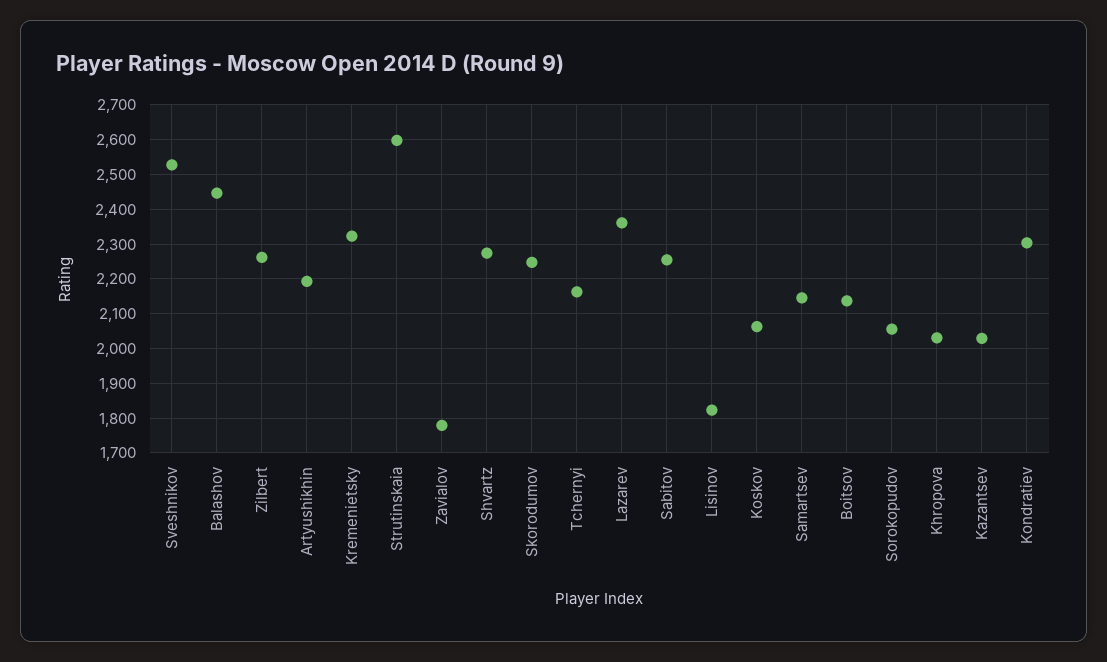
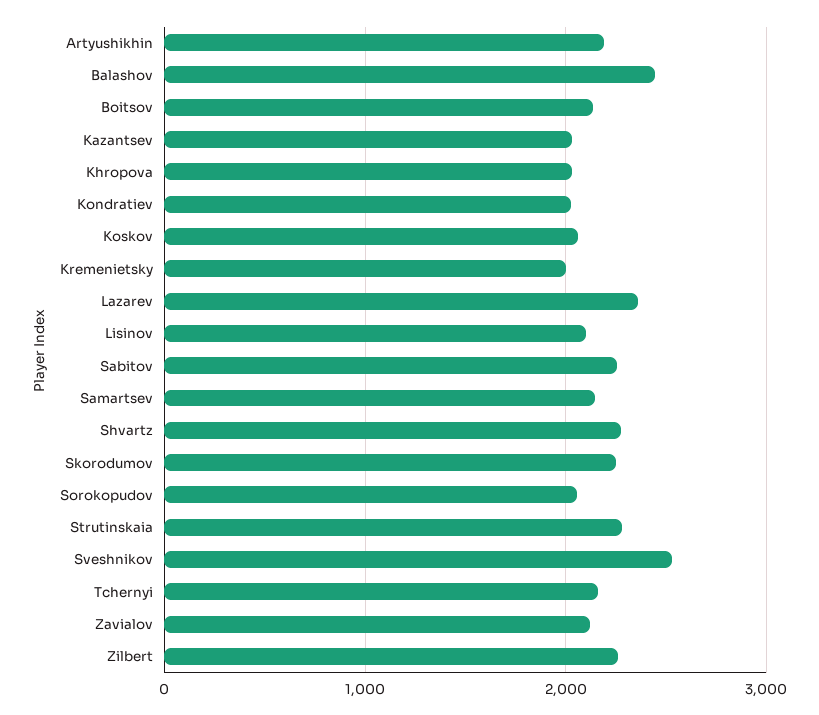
  {
    "Sveshnikov": 2520,
    "Balashov": 2440,
    "Zilbert": 2260,
    "Artyushikhin": 2200,
-   "Kremenietsky": 2320,
+   "Kremenietsky": 2000,
-   "Strutinskaia": 2600,
+   "Strutinskaia": 2300,
-   "Zavialov": 1780,
+   "Zavialov": 2100,
    "Shvartz": 2280,
    "Skorodumov": 2240,
    "Tchernyi": 2160,
    "Lazarev": 2360,
    "Sabitov": 2260,
-   "Lisinov": 1820,
+   "Lisinov": 2100,
    "Koskov": 2060,
    "Samartsev": 2140,
    "Boitsov": 2140,
    "Sorokopudov": 2060,
    "Khropova": 2040,
    "Kazantsev": 2020,
-   "Kondratiev": 2300
+   "Kondratiev": 2000
  }

